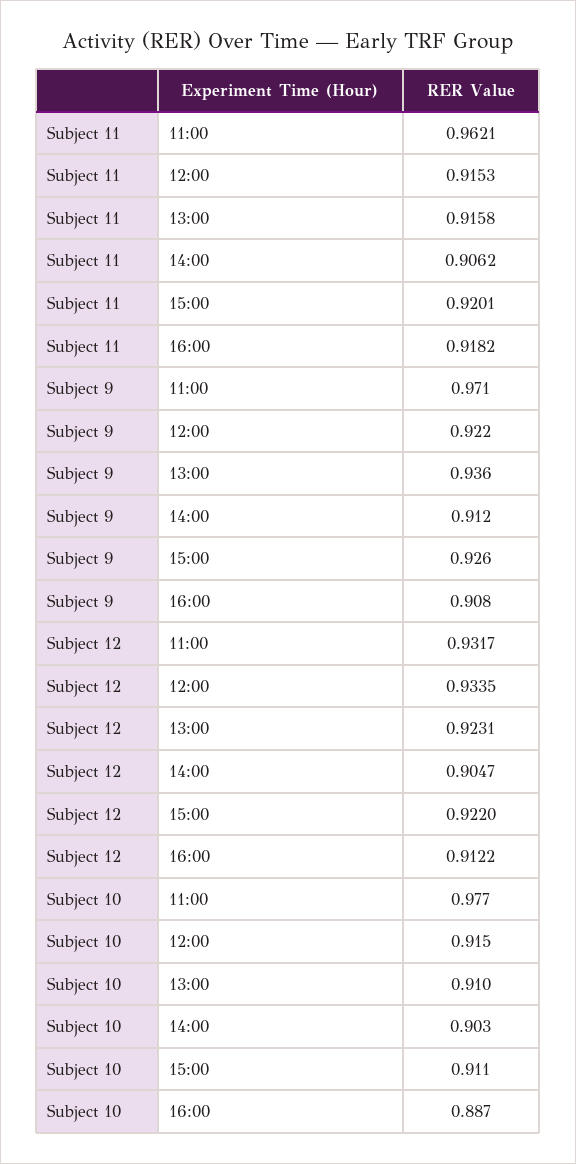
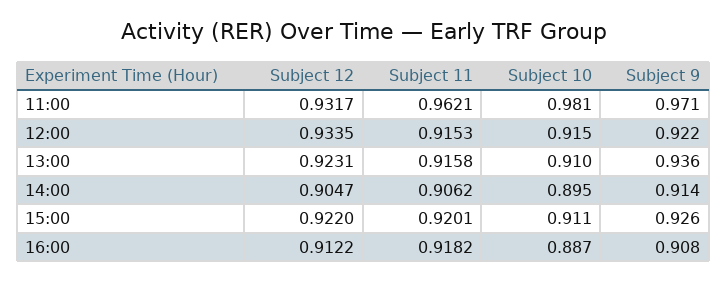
  {
    "Subject 11": {
      "11:00": 0.9621,
      "12:00": 0.9153,
      "13:00": 0.9158,
      "14:00": 0.9062,
      "15:00": 0.9201,
      "16:00": 0.9182
    },
    "Subject 9": {
      "11:00": 0.971,
      "12:00": 0.922,
      "13:00": 0.936,
-     "14:00": 0.912,
+     "14:00": 0.914,
      "15:00": 0.926,
      "16:00": 0.908
    },
    "Subject 12": {
      "11:00": 0.9317,
      "12:00": 0.9335,
      "13:00": 0.9231,
      "14:00": 0.9047,
      "15:00": 0.922,
      "16:00": 0.9122
    },
    "Subject 10": {
-     "11:00": 0.977,
+     "11:00": 0.981,
      "12:00": 0.915,
      "13:00": 0.91,
-     "14:00": 0.903,
+     "14:00": 0.895,
      "15:00": 0.911,
      "16:00": 0.887
    }
  }

